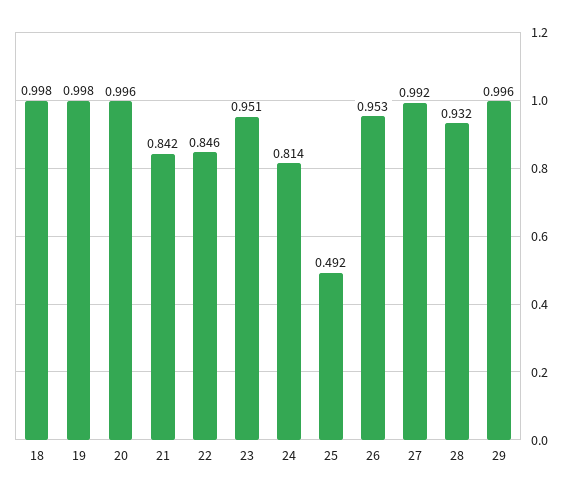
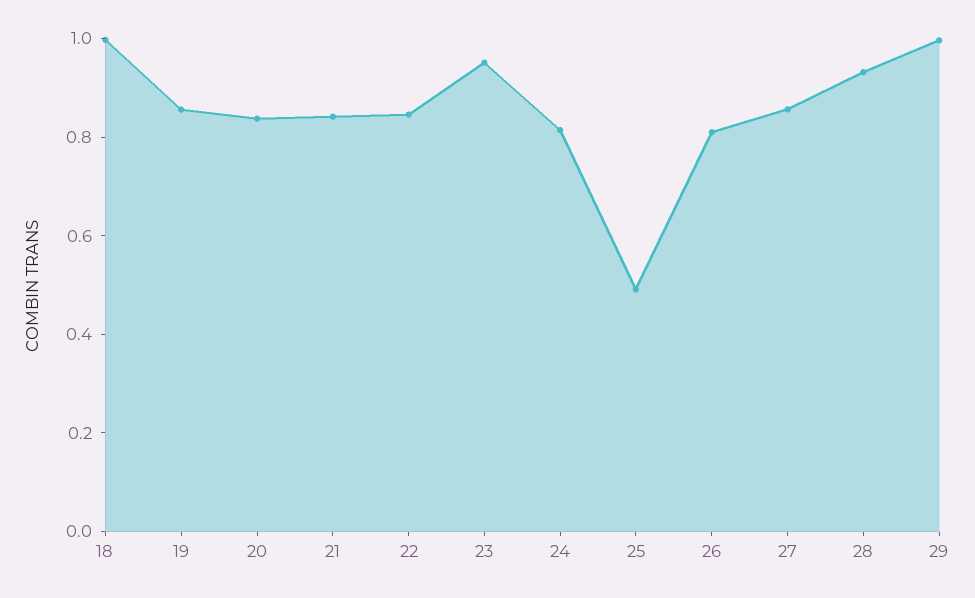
  {
    "18": 0.998,
-   "19": 0.998,
+   "19": 0.85,
-   "20": 0.996,
+   "20": 0.85,
    "21": 0.842,
    "22": 0.846,
    "23": 0.951,
    "24": 0.814,
    "25": 0.492,
-   "26": 0.953,
+   "26": 0.8,
-   "27": 0.992,
+   "27": 0.85,
    "28": 0.932,
    "29": 0.996
  }

